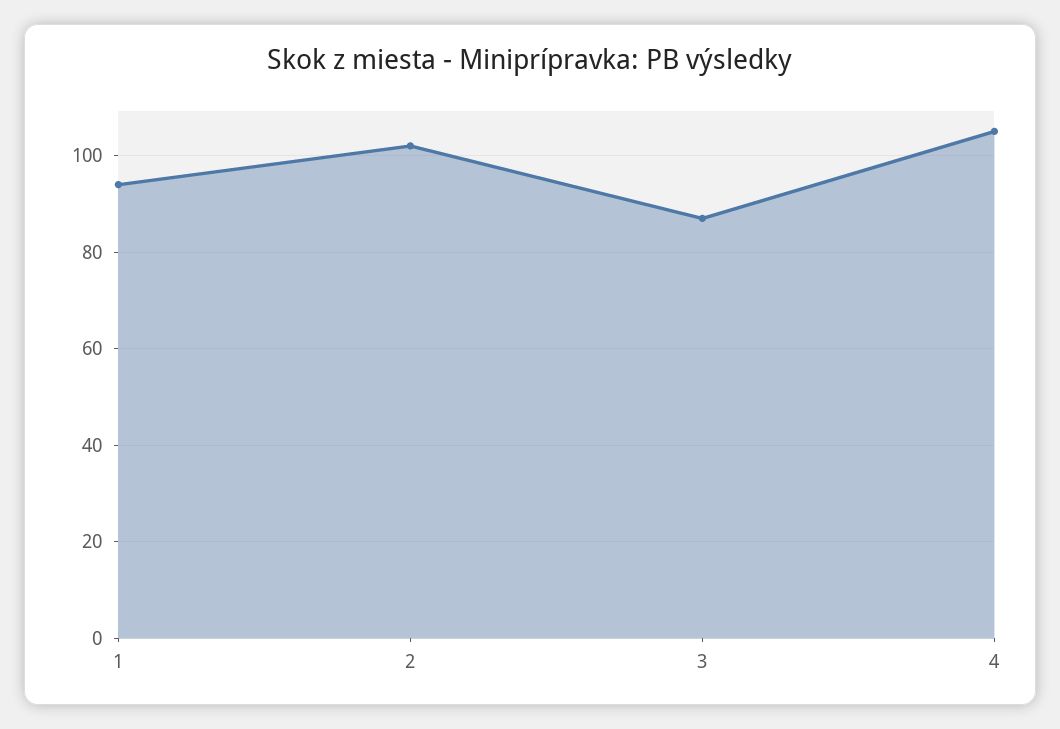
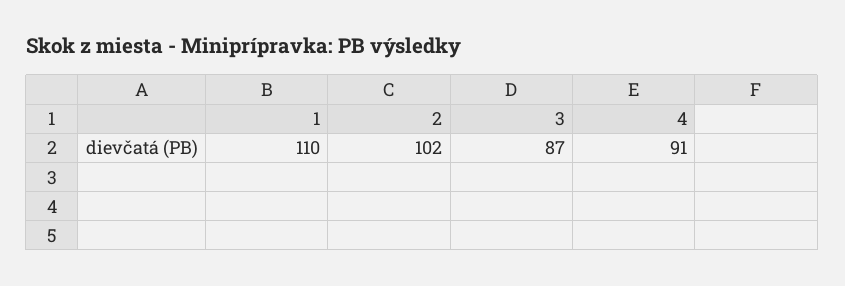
  {
-   "1": 95,
+   "1": 110,
    "2": 102,
    "3": 87,
-   "4": 105
+   "4": 91
  }

